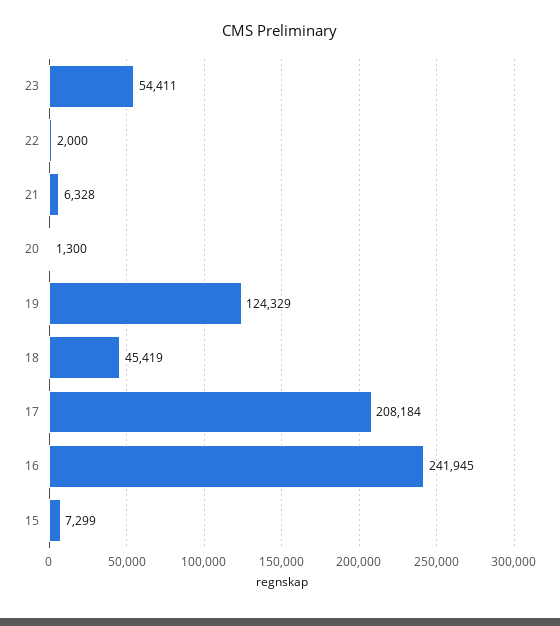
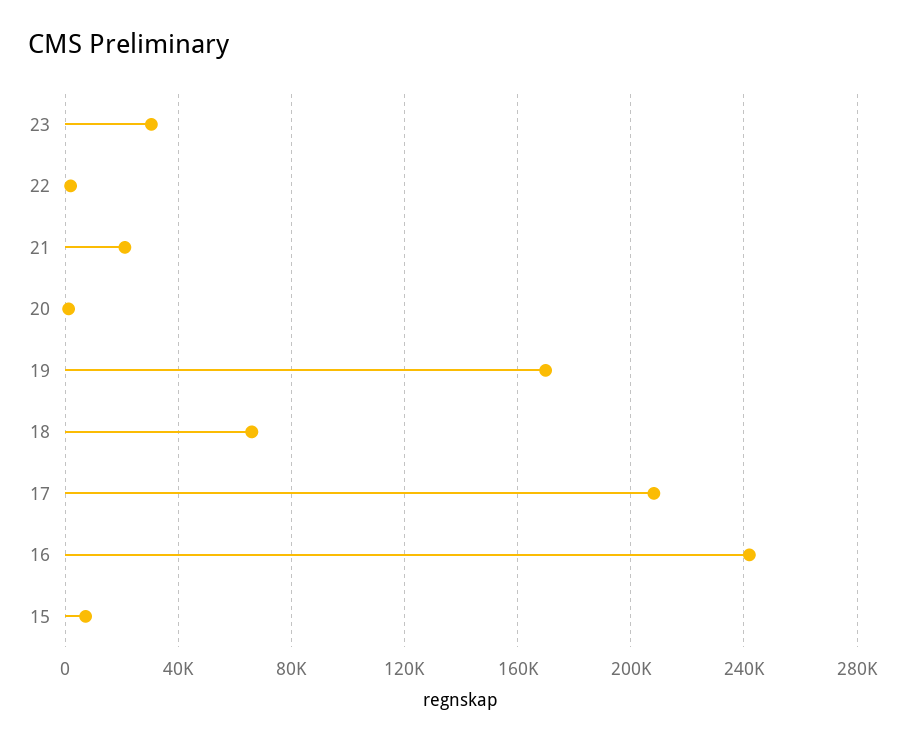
  {
-   "23": 54411,
+   "23": 30000,
    "22": 2000,
-   "21": 6328,
+   "21": 20000,
    "20": 1300,
-   "19": 124329,
+   "19": 170000,
-   "18": 45419,
+   "18": 65000,
    "17": 208184,
    "16": 241945,
    "15": 7299
  }

